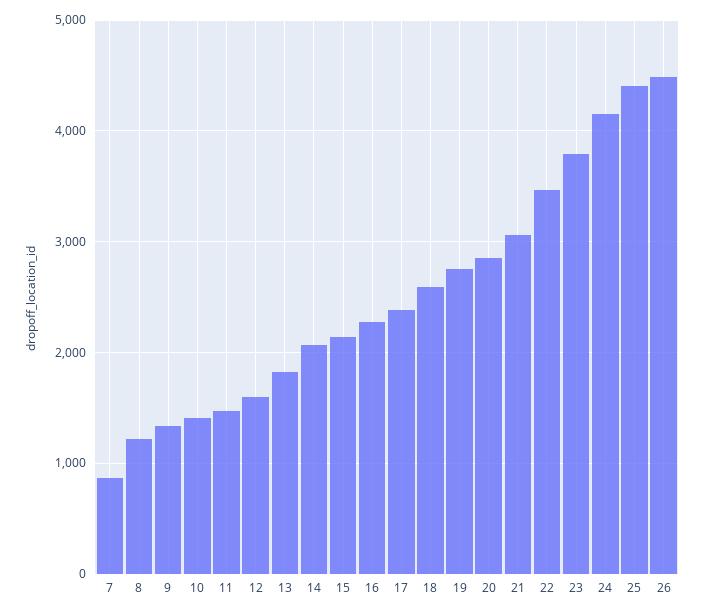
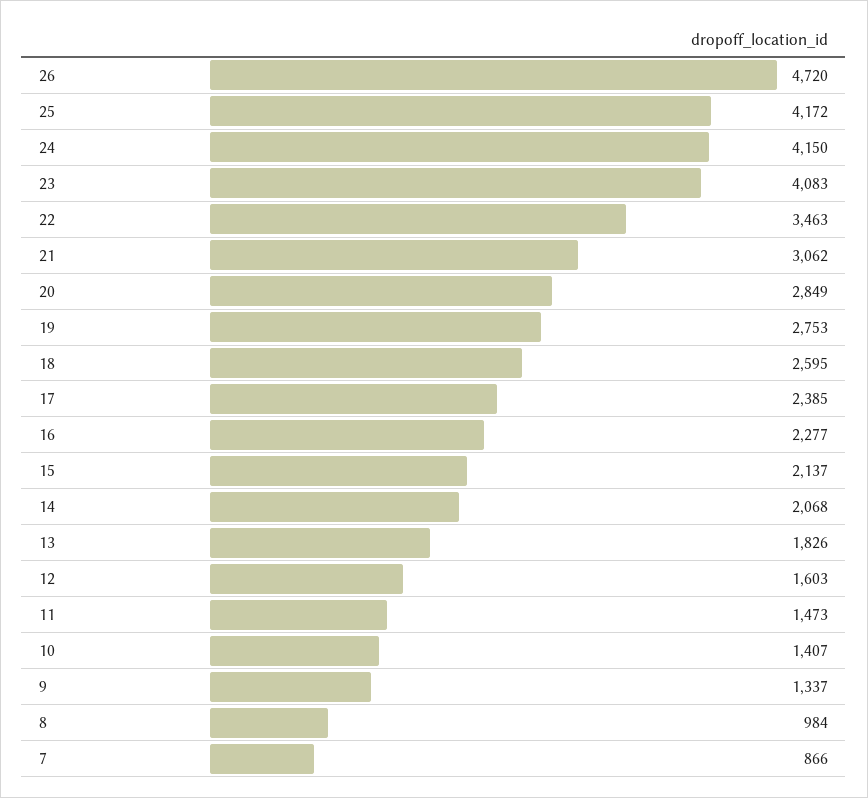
  {
    "7": 866,
-   "8": 1200,
+   "8": 984,
    "9": 1337,
    "10": 1407,
    "11": 1473,
    "12": 1603,
    "13": 1826,
    "14": 2068,
    "15": 2137,
    "16": 2277,
    "17": 2385,
    "18": 2595,
    "19": 2753,
    "20": 2849,
    "21": 3062,
    "22": 3463,
-   "23": 3800,
+   "23": 4083,
    "24": 4150,
-   "25": 4400,
+   "25": 4172,
-   "26": 4500
+   "26": 4720
  }

